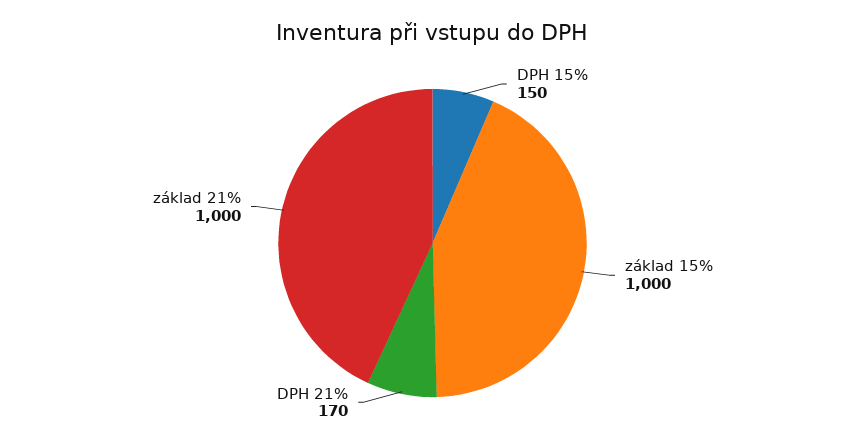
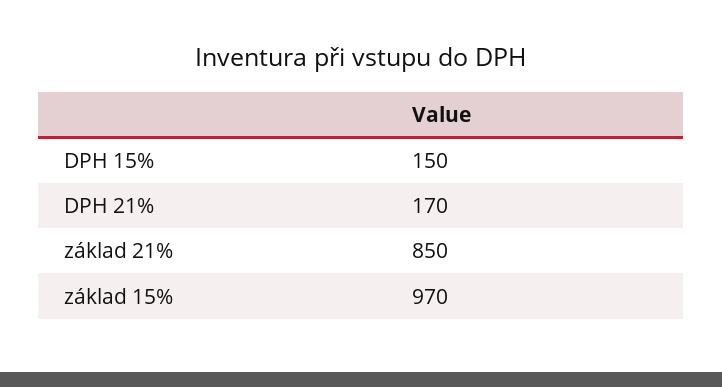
  {
    "DPH 15%": 150,
-   "základ 15%": 1000,
+   "základ 15%": 970,
    "DPH 21%": 170,
-   "základ 21%": 1000
+   "základ 21%": 850
  }

